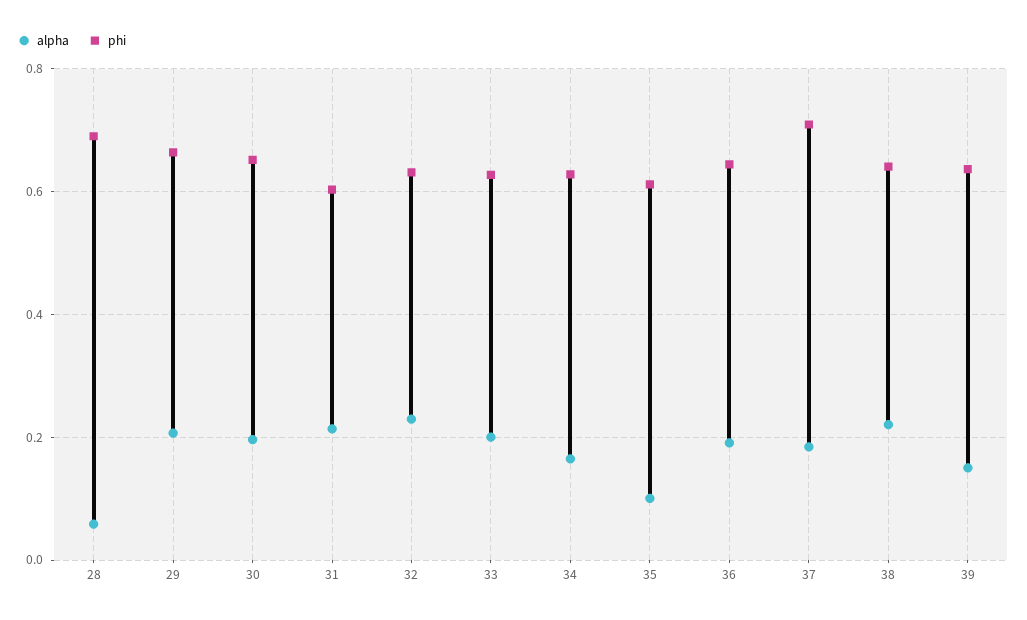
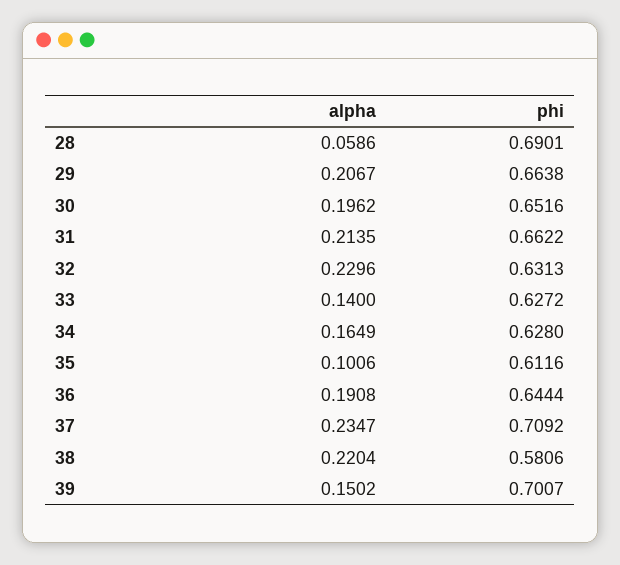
  {
    "alpha": {
      "28": 0.0586,
      "29": 0.2067,
      "30": 0.1962,
      "31": 0.2135,
      "32": 0.2296,
-     "33": 0.2,
+     "33": 0.14,
      "34": 0.1649,
      "35": 0.1006,
      "36": 0.1908,
-     "37": 0.18,
+     "37": 0.2347,
      "38": 0.2204,
      "39": 0.1502
    },
    "phi": {
      "28": 0.6901,
      "29": 0.6638,
      "30": 0.6516,
-     "31": 0.6,
+     "31": 0.6622,
      "32": 0.6313,
      "33": 0.6272,
      "34": 0.628,
      "35": 0.6116,
      "36": 0.6444,
      "37": 0.7092,
-     "38": 0.64,
+     "38": 0.5806,
-     "39": 0.64
+     "39": 0.7007
    }
  }

